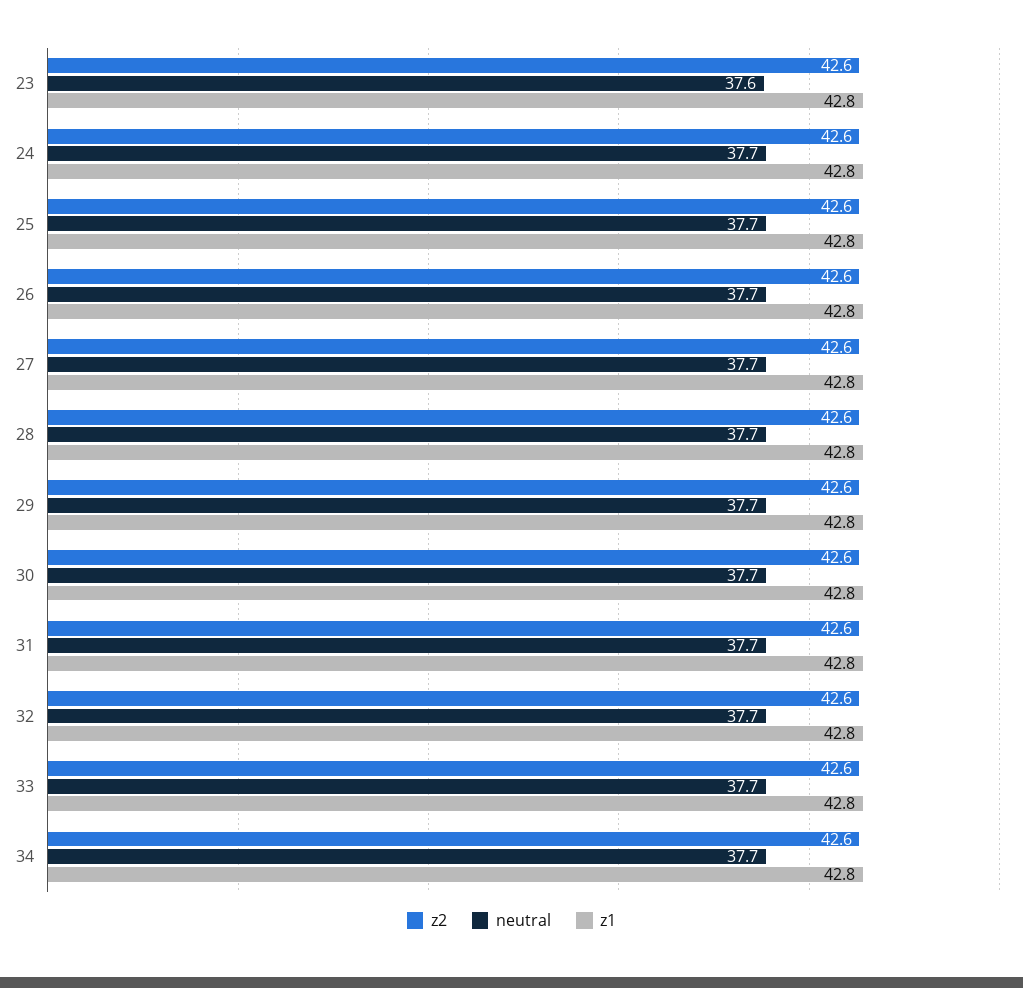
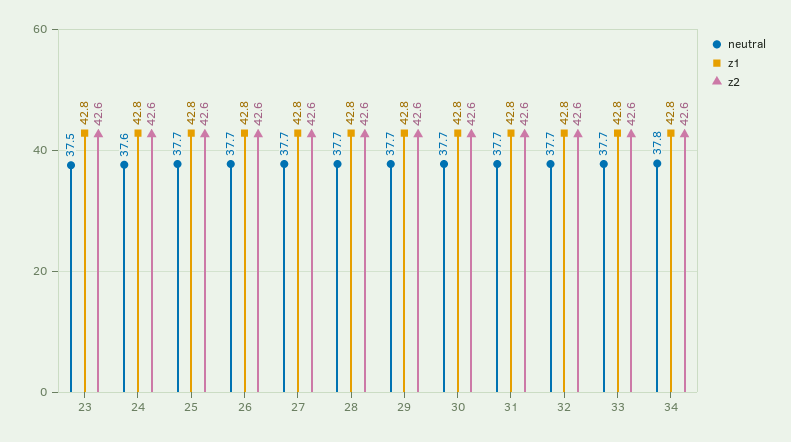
  {
    "z2": {
      "23": 42.6,
      "24": 42.6,
      "25": 42.6,
      "26": 42.6,
      "27": 42.6,
      "28": 42.6,
      "29": 42.6,
      "30": 42.6,
      "31": 42.6,
      "32": 42.6,
      "33": 42.6,
      "34": 42.6
    },
    "neutral": {
-     "23": 37.6,
+     "23": 37.5,
-     "24": 37.7,
+     "24": 37.6,
      "25": 37.7,
      "26": 37.7,
      "27": 37.7,
      "28": 37.7,
      "29": 37.7,
      "30": 37.7,
      "31": 37.7,
      "32": 37.7,
      "33": 37.7,
-     "34": 37.7
+     "34": 37.8
    },
    "z1": {
      "23": 42.8,
      "24": 42.8,
      "25": 42.8,
      "26": 42.8,
      "27": 42.8,
      "28": 42.8,
      "29": 42.8,
      "30": 42.8,
      "31": 42.8,
      "32": 42.8,
      "33": 42.8,
      "34": 42.8
    }
  }

